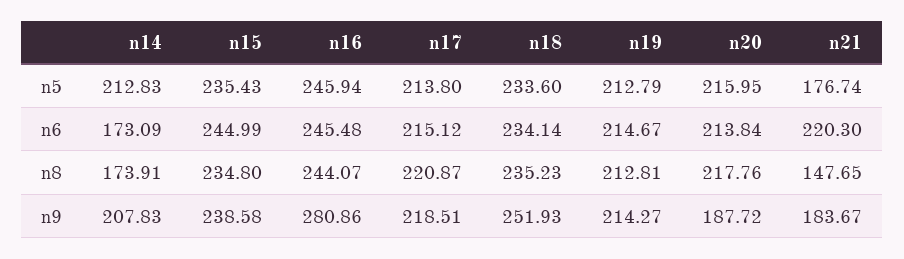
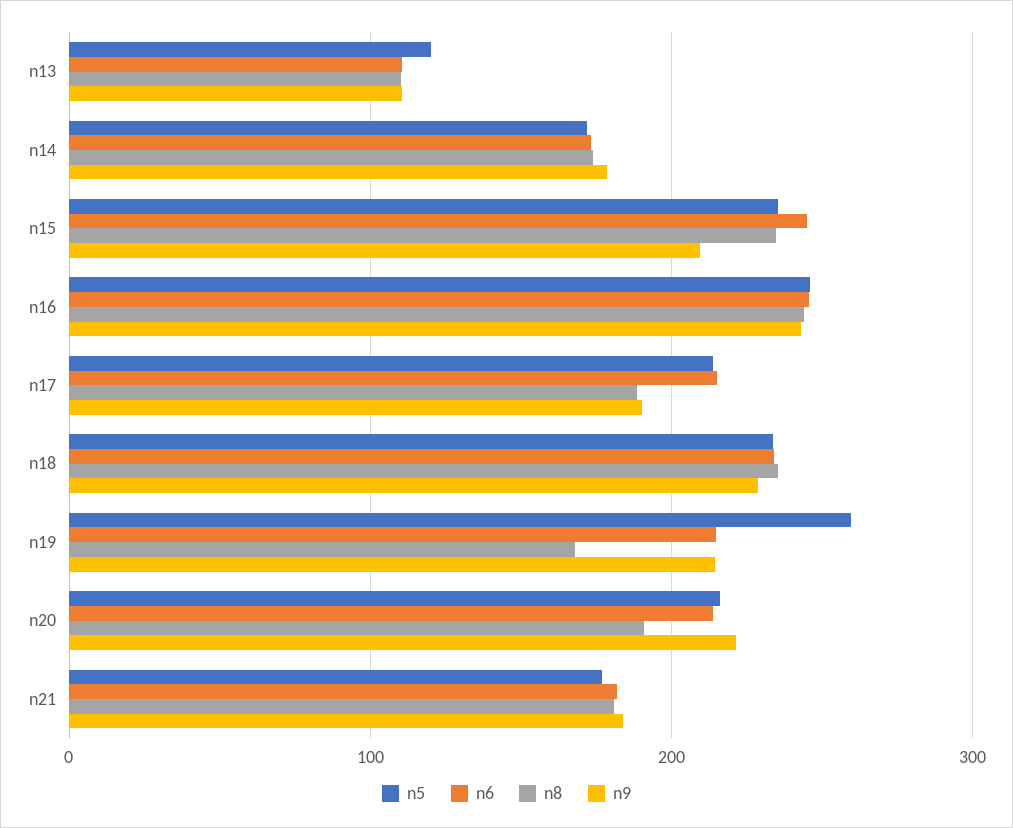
  {
    "n5": {
-     "n14": 212.83,
+     "n14": 170,
      "n15": 235.43,
      "n16": 245.94,
      "n17": 213.8,
      "n18": 233.6,
-     "n19": 212.79,
+     "n19": 260,
      "n20": 215.95,
-     "n21": 176.74
+     "n21": 176.74,
+     "n13": 120
    },
    "n6": {
      "n14": 173.09,
      "n15": 244.99,
      "n16": 245.48,
      "n17": 215.12,
      "n18": 234.14,
      "n19": 214.67,
      "n20": 213.84,
-     "n21": 220.3
+     "n21": 180,
+     "n13": 110
    },
    "n8": {
      "n14": 173.91,
      "n15": 234.8,
      "n16": 244.07,
-     "n17": 220.87,
+     "n17": 190,
      "n18": 235.23,
-     "n19": 212.81,
+     "n19": 170,
-     "n20": 217.76,
+     "n20": 190,
-     "n21": 147.65
+     "n21": 180,
+     "n13": 110
    },
    "n9": {
-     "n14": 207.83,
+     "n14": 180,
-     "n15": 238.58,
+     "n15": 210,
-     "n16": 280.86,
+     "n16": 240,
-     "n17": 218.51,
+     "n17": 190,
-     "n18": 251.93,
+     "n18": 230,
      "n19": 214.27,
-     "n20": 187.72,
+     "n20": 220,
-     "n21": 183.67
+     "n21": 183.67,
+     "n13": 110
    }
  }

